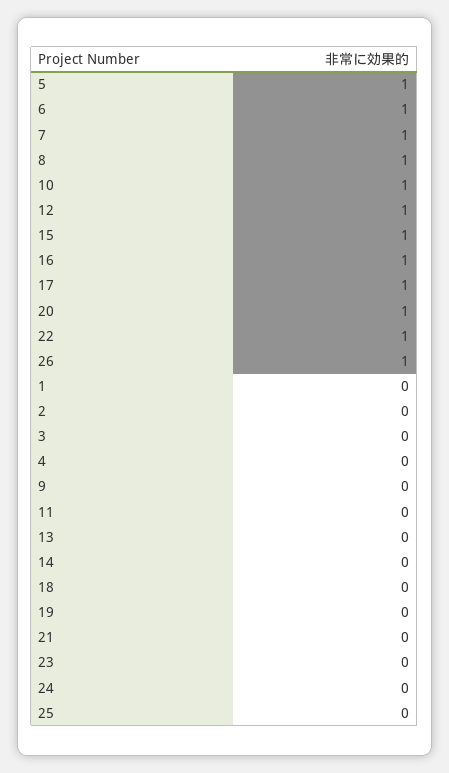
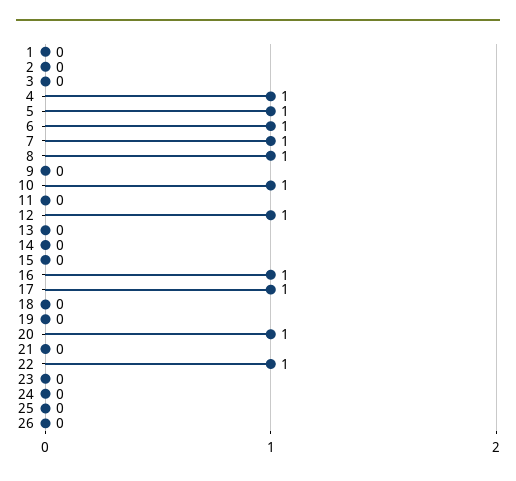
  {
    "5": 1,
    "6": 1,
    "7": 1,
    "8": 1,
    "10": 1,
    "12": 1,
-   "15": 1,
+   "15": 0,
    "16": 1,
    "17": 1,
    "20": 1,
    "22": 1,
-   "26": 1,
+   "26": 0,
    "1": 0,
    "2": 0,
    "3": 0,
-   "4": 0,
+   "4": 1,
    "9": 0,
    "11": 0,
    "13": 0,
    "14": 0,
    "18": 0,
    "19": 0,
    "21": 0,
    "23": 0,
    "24": 0,
    "25": 0
  }

